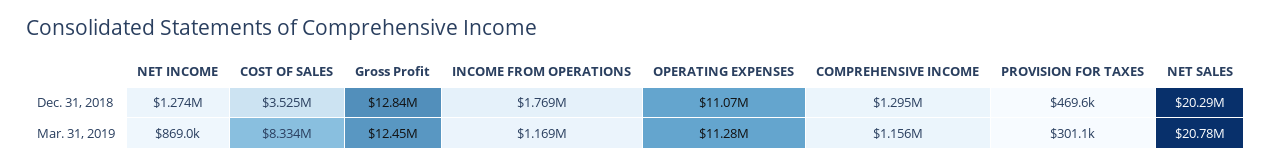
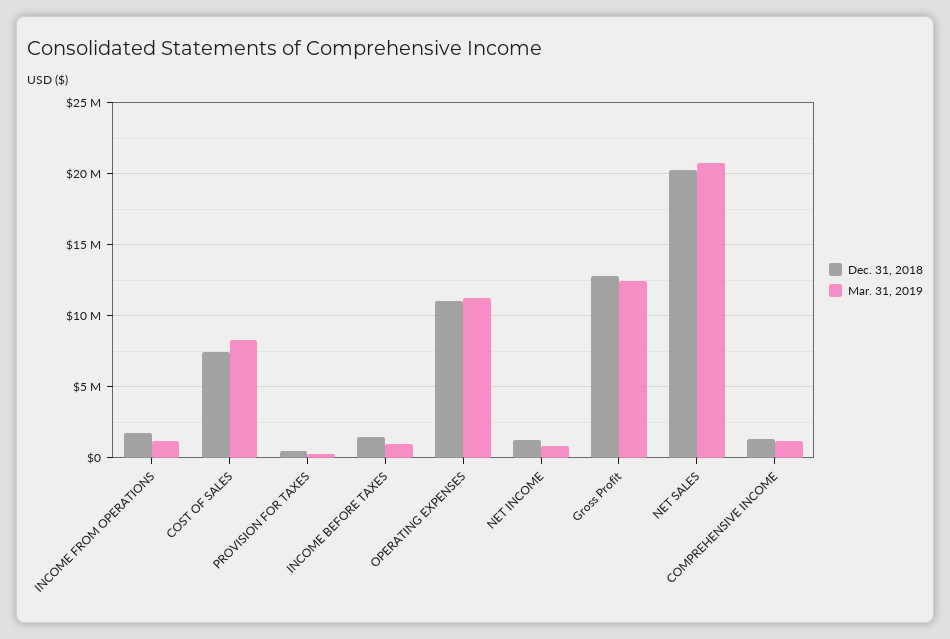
  {
    "Dec. 31, 2018": {
      "NET INCOME": 1274000,
-     "COST OF SALES": 3525000,
+     "COST OF SALES": 7500000,
      "Gross Profit": 12840000,
      "INCOME FROM OPERATIONS": 1769000,
      "OPERATING EXPENSES": 11070000,
      "COMPREHENSIVE INCOME": 1295000,
      "PROVISION FOR TAXES": 469600,
-     "NET SALES": 20290000
+     "NET SALES": 20290000,
+     "INCOME BEFORE TAXES": 1500000
    },
    "Mar. 31, 2019": {
      "NET INCOME": 869000,
      "COST OF SALES": 8334000,
      "Gross Profit": 12450000,
      "INCOME FROM OPERATIONS": 1169000,
      "OPERATING EXPENSES": 11280000,
      "COMPREHENSIVE INCOME": 1156000,
      "PROVISION FOR TAXES": 301100,
-     "NET SALES": 20780000
+     "NET SALES": 20780000,
+     "INCOME BEFORE TAXES": 1000000
    }
  }

